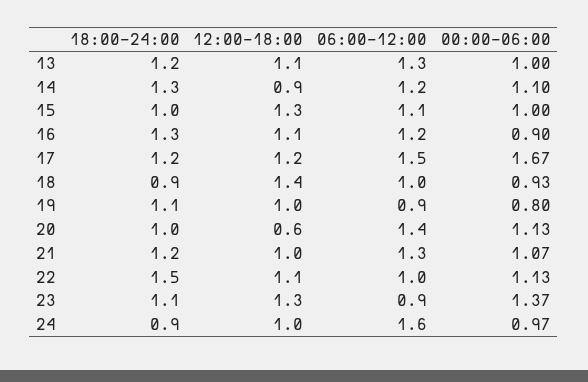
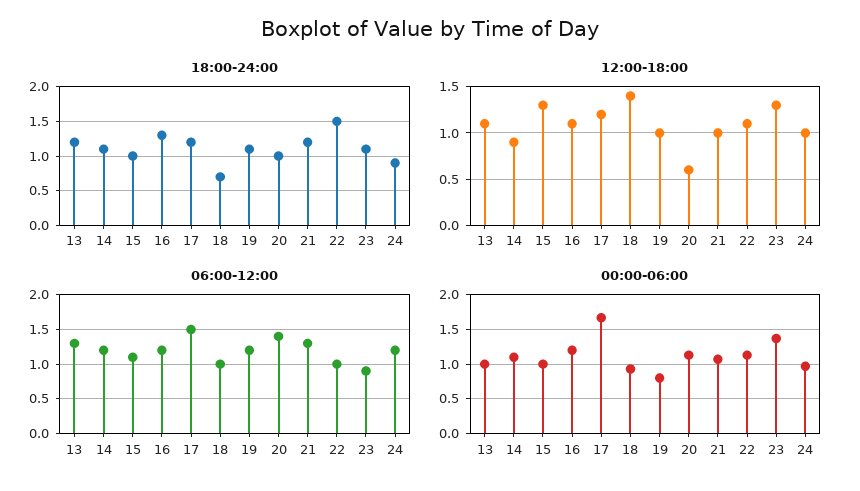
  {
    "18:00-24:00": {
      "13": 1.2,
-     "14": 1.3,
+     "14": 1.1,
      "15": 1,
      "16": 1.3,
      "17": 1.2,
-     "18": 0.9,
+     "18": 0.7,
      "19": 1.1,
      "20": 1,
      "21": 1.2,
      "22": 1.5,
      "23": 1.1,
      "24": 0.9
    },
    "12:00-18:00": {
      "13": 1.1,
      "14": 0.9,
      "15": 1.3,
      "16": 1.1,
      "17": 1.2,
      "18": 1.4,
      "19": 1,
      "20": 0.6,
      "21": 1,
      "22": 1.1,
      "23": 1.3,
      "24": 1
    },
    "06:00-12:00": {
      "13": 1.3,
      "14": 1.2,
      "15": 1.1,
      "16": 1.2,
      "17": 1.5,
      "18": 1,
-     "19": 0.9,
+     "19": 1.2,
      "20": 1.4,
      "21": 1.3,
      "22": 1,
      "23": 0.9,
-     "24": 1.6
+     "24": 1.2
    },
    "00:00-06:00": {
      "13": 1,
      "14": 1.1,
      "15": 1,
-     "16": 0.9,
+     "16": 1.2,
      "17": 1.67,
      "18": 0.93,
      "19": 0.8,
      "20": 1.13,
      "21": 1.07,
      "22": 1.13,
      "23": 1.37,
      "24": 0.97
    }
  }

